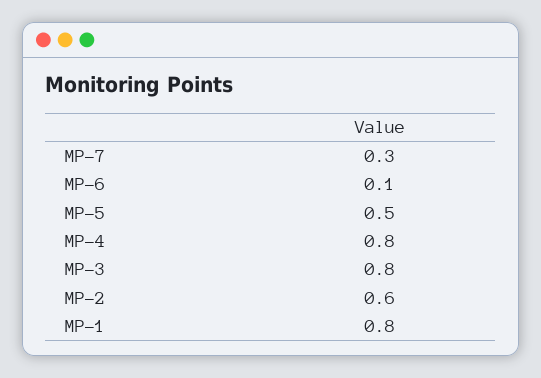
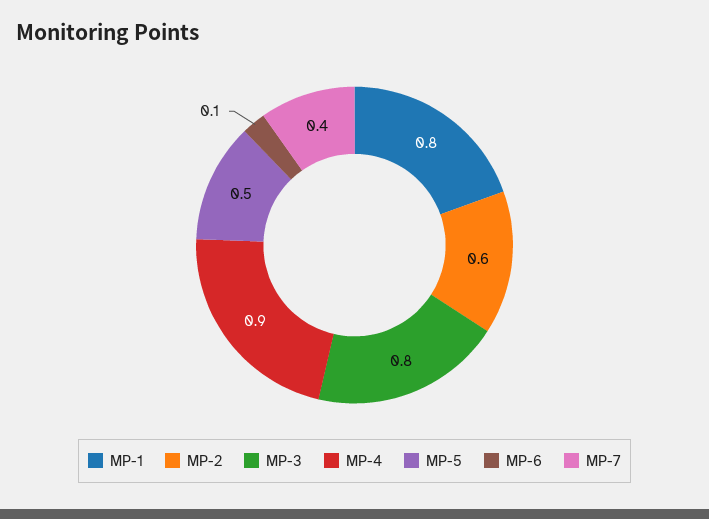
  {
-   "MP-7": 0.3,
+   "MP-7": 0.4,
    "MP-6": 0.1,
    "MP-5": 0.5,
-   "MP-4": 0.8,
+   "MP-4": 0.9,
    "MP-3": 0.8,
    "MP-2": 0.6,
    "MP-1": 0.8
  }

